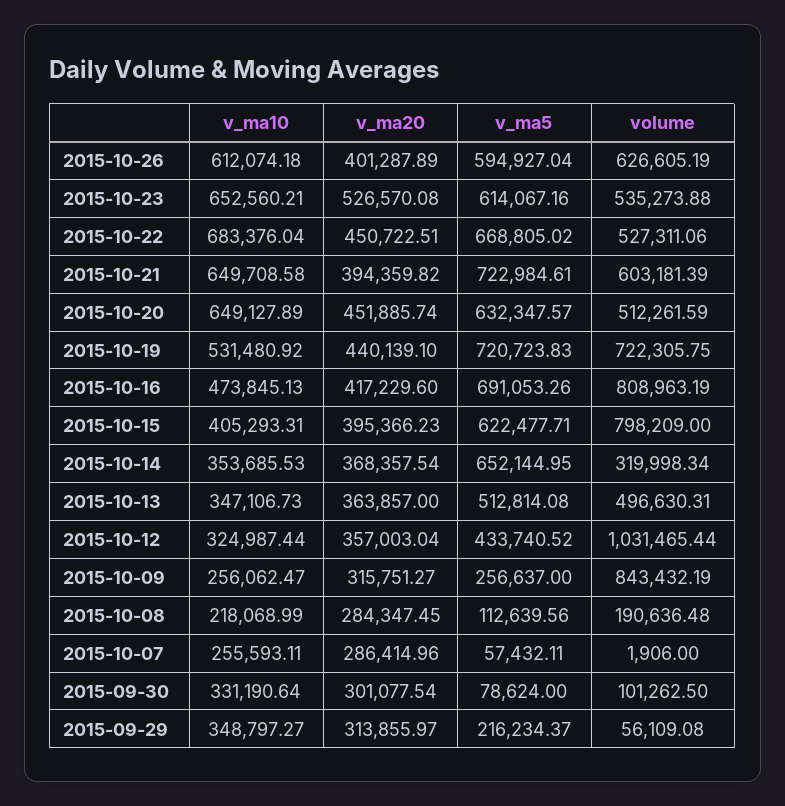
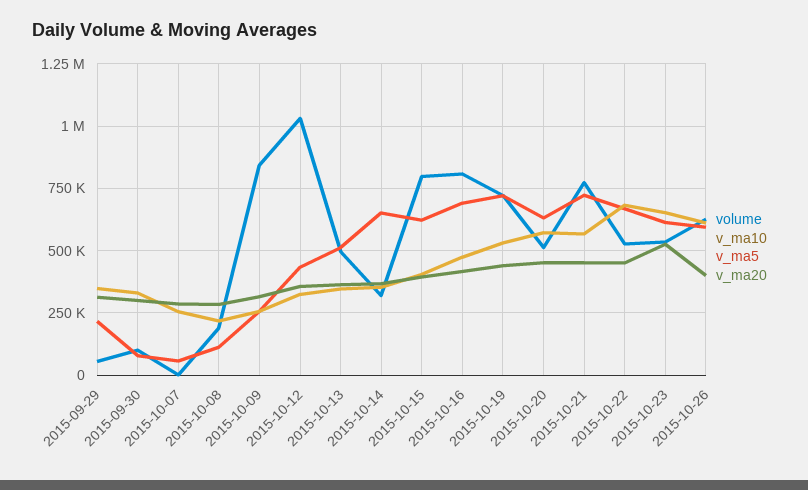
  {
    "v_ma10": {
      "2015-10-26": 612074.18,
      "2015-10-23": 652560.21,
      "2015-10-22": 683376.04,
-     "2015-10-21": 649708.58,
+     "2015-10-21": 575000,
-     "2015-10-20": 649127.89,
+     "2015-10-20": 575000,
      "2015-10-19": 531480.92,
      "2015-10-16": 473845.13,
      "2015-10-15": 405293.31,
      "2015-10-14": 353685.53,
      "2015-10-13": 347106.73,
      "2015-10-12": 324987.44,
      "2015-10-09": 256062.47,
      "2015-10-08": 218068.99,
      "2015-10-07": 255593.11,
      "2015-09-30": 331190.64,
      "2015-09-29": 348797.27
    },
    "v_ma20": {
      "2015-10-26": 401287.89,
      "2015-10-23": 526570.08,
      "2015-10-22": 450722.51,
-     "2015-10-21": 394359.82,
+     "2015-10-21": 450000,
      "2015-10-20": 451885.74,
      "2015-10-19": 440139.1,
      "2015-10-16": 417229.6,
      "2015-10-15": 395366.23,
      "2015-10-14": 368357.54,
      "2015-10-13": 363857,
      "2015-10-12": 357003.04,
      "2015-10-09": 315751.27,
      "2015-10-08": 284347.45,
      "2015-10-07": 286414.96,
      "2015-09-30": 301077.54,
      "2015-09-29": 313855.97
    },
    "v_ma5": {
      "2015-10-26": 594927.04,
      "2015-10-23": 614067.16,
      "2015-10-22": 668805.02,
      "2015-10-21": 722984.61,
      "2015-10-20": 632347.57,
      "2015-10-19": 720723.83,
      "2015-10-16": 691053.26,
      "2015-10-15": 622477.71,
      "2015-10-14": 652144.95,
      "2015-10-13": 512814.08,
      "2015-10-12": 433740.52,
      "2015-10-09": 256637,
      "2015-10-08": 112639.56,
      "2015-10-07": 57432.11,
      "2015-09-30": 78624,
      "2015-09-29": 216234.37
    },
    "volume": {
      "2015-10-26": 626605.19,
      "2015-10-23": 535273.88,
      "2015-10-22": 527311.06,
-     "2015-10-21": 603181.39,
+     "2015-10-21": 775000,
      "2015-10-20": 512261.59,
      "2015-10-19": 722305.75,
      "2015-10-16": 808963.19,
      "2015-10-15": 798209,
      "2015-10-14": 319998.34,
      "2015-10-13": 496630.31,
      "2015-10-12": 1031465.44,
      "2015-10-09": 843432.19,
      "2015-10-08": 190636.48,
      "2015-10-07": 1906,
      "2015-09-30": 101262.5,
      "2015-09-29": 56109.08
    }
  }

